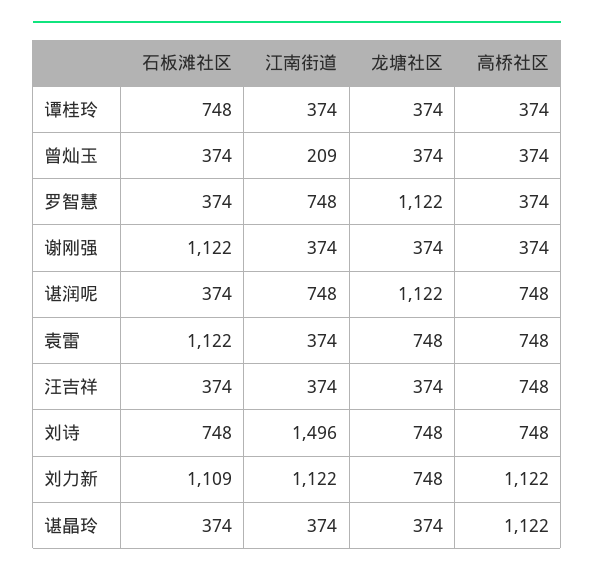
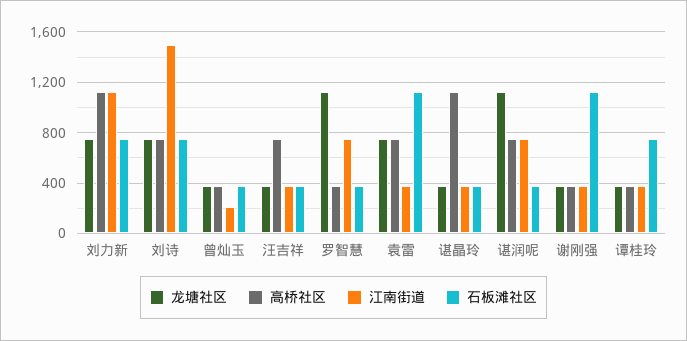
  {
    "石板滩社区": {
      "谭桂玲": 748,
      "曾灿玉": 374,
      "罗智慧": 374,
      "谢刚强": 1122,
      "谌润呢": 374,
      "袁雷": 1122,
      "汪吉祥": 374,
      "刘诗": 748,
-     "刘力新": 1109,
+     "刘力新": 750,
      "谌晶玲": 374
    },
    "江南街道": {
      "谭桂玲": 374,
      "曾灿玉": 209,
      "罗智慧": 748,
      "谢刚强": 374,
      "谌润呢": 748,
      "袁雷": 374,
      "汪吉祥": 374,
      "刘诗": 1496,
      "刘力新": 1122,
      "谌晶玲": 374
    },
    "龙塘社区": {
      "谭桂玲": 374,
      "曾灿玉": 374,
      "罗智慧": 1122,
      "谢刚强": 374,
      "谌润呢": 1122,
      "袁雷": 748,
      "汪吉祥": 374,
      "刘诗": 748,
      "刘力新": 748,
      "谌晶玲": 374
    },
    "高桥社区": {
      "谭桂玲": 374,
      "曾灿玉": 374,
      "罗智慧": 374,
      "谢刚强": 374,
      "谌润呢": 748,
      "袁雷": 748,
      "汪吉祥": 748,
      "刘诗": 748,
      "刘力新": 1122,
      "谌晶玲": 1122
    }
  }

